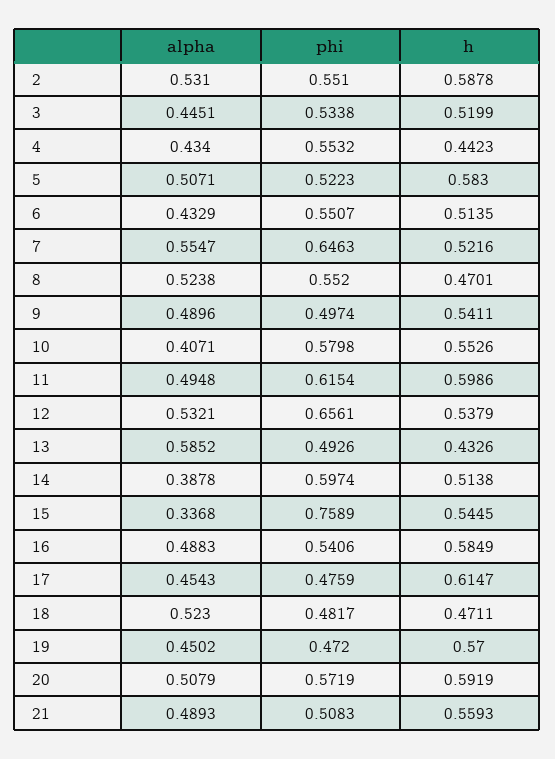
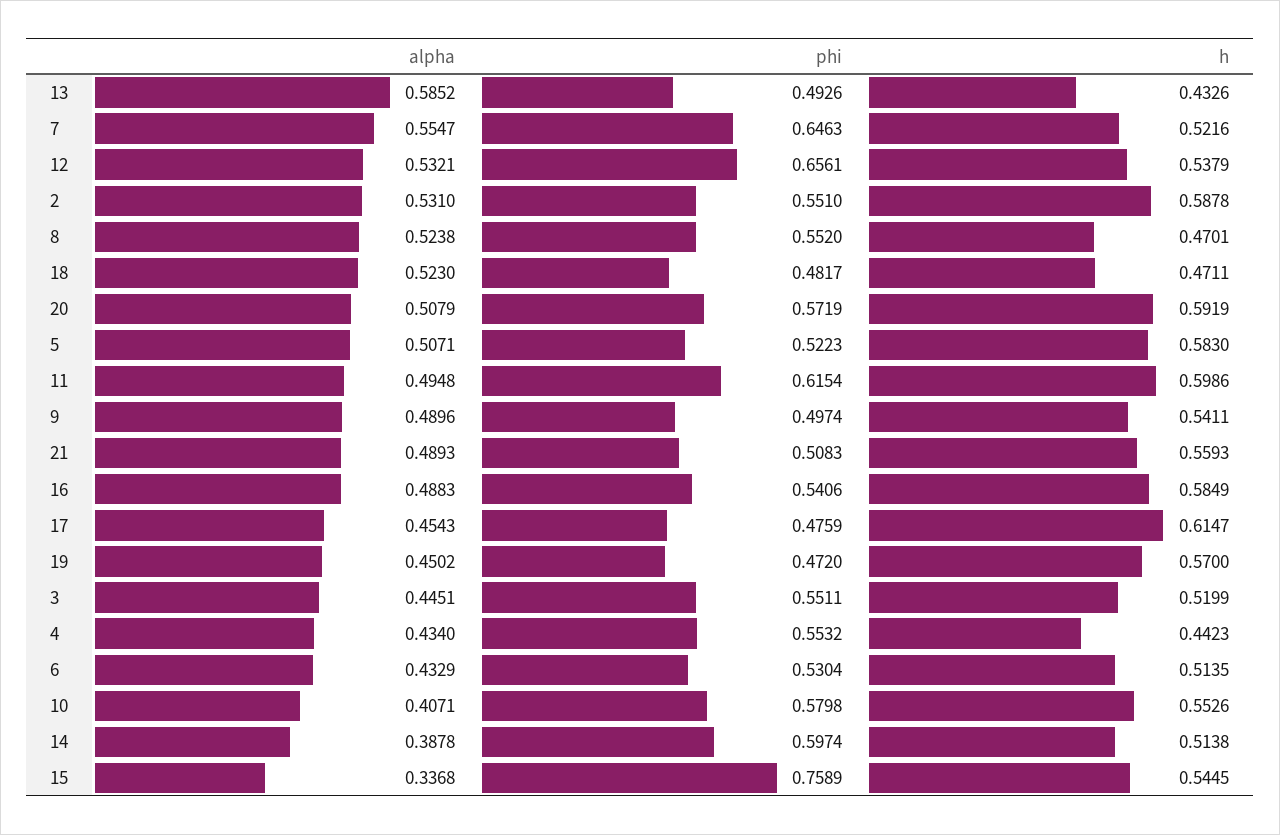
  {
    "alpha": {
      "2": 0.531,
      "3": 0.4451,
      "4": 0.434,
      "5": 0.5071,
      "6": 0.4329,
      "7": 0.5547,
      "8": 0.5238,
      "9": 0.4896,
      "10": 0.4071,
      "11": 0.4948,
      "12": 0.5321,
      "13": 0.5852,
      "14": 0.3878,
      "15": 0.3368,
      "16": 0.4883,
      "17": 0.4543,
      "18": 0.523,
      "19": 0.4502,
      "20": 0.5079,
      "21": 0.4893
    },
    "phi": {
      "2": 0.551,
-     "3": 0.5338,
+     "3": 0.5511,
      "4": 0.5532,
      "5": 0.5223,
-     "6": 0.5507,
+     "6": 0.5304,
      "7": 0.6463,
      "8": 0.552,
      "9": 0.4974,
      "10": 0.5798,
      "11": 0.6154,
      "12": 0.6561,
      "13": 0.4926,
      "14": 0.5974,
      "15": 0.7589,
      "16": 0.5406,
      "17": 0.4759,
      "18": 0.4817,
      "19": 0.472,
      "20": 0.5719,
      "21": 0.5083
    },
    "h": {
      "2": 0.5878,
      "3": 0.5199,
      "4": 0.4423,
      "5": 0.583,
      "6": 0.5135,
      "7": 0.5216,
      "8": 0.4701,
      "9": 0.5411,
      "10": 0.5526,
      "11": 0.5986,
      "12": 0.5379,
      "13": 0.4326,
      "14": 0.5138,
      "15": 0.5445,
      "16": 0.5849,
      "17": 0.6147,
      "18": 0.4711,
      "19": 0.57,
      "20": 0.5919,
      "21": 0.5593
    }
  }

